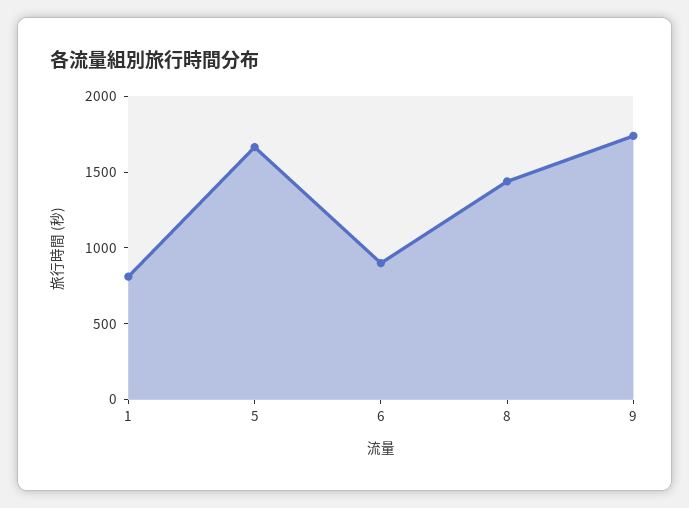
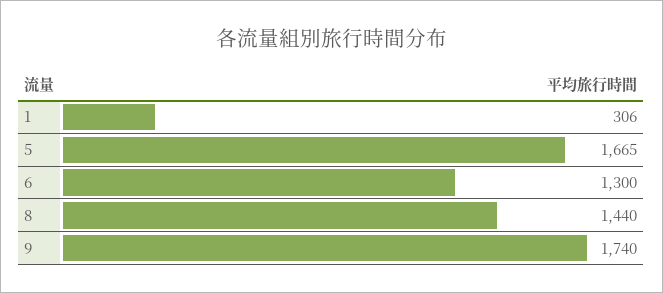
  {
-   "1": 800,
+   "1": 306,
    "5": 1665,
-   "6": 900,
+   "6": 1300,
    "8": 1440,
    "9": 1740
  }

